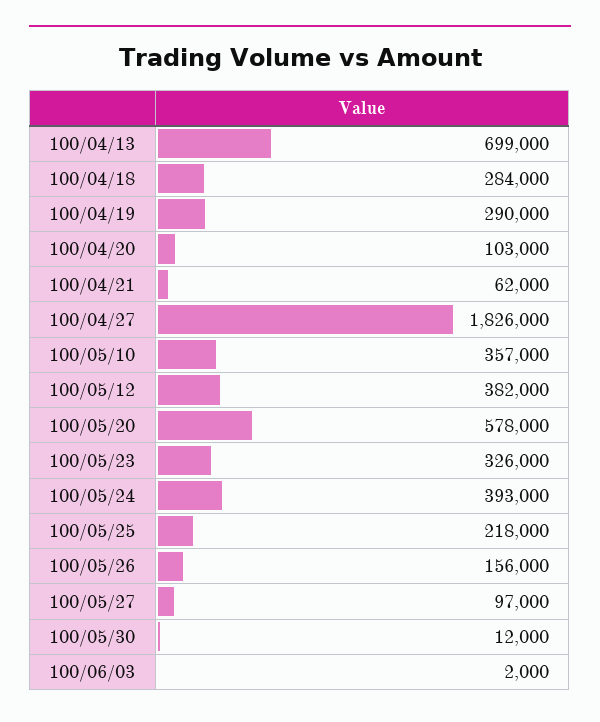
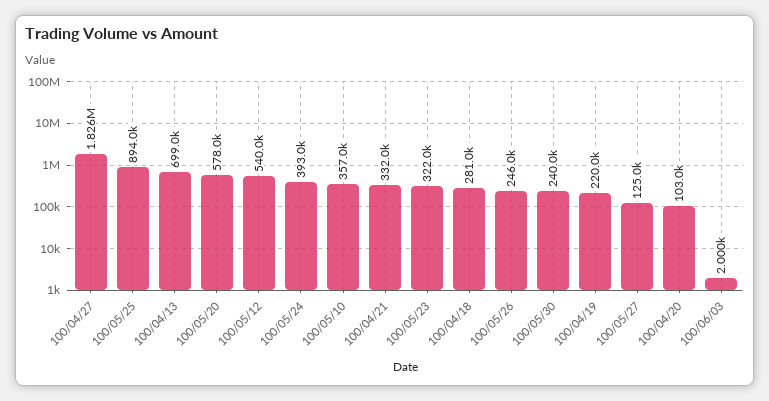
  {
    "100/04/13": 699000,
-   "100/04/18": 284000,
+   "100/04/18": 281000,
-   "100/04/19": 290000,
+   "100/04/19": 220000,
    "100/04/20": 103000,
-   "100/04/21": 62000,
+   "100/04/21": 332000,
    "100/04/27": 1826000,
    "100/05/10": 357000,
-   "100/05/12": 382000,
+   "100/05/12": 540000,
    "100/05/20": 578000,
-   "100/05/23": 326000,
+   "100/05/23": 322000,
    "100/05/24": 393000,
-   "100/05/25": 218000,
+   "100/05/25": 894000,
-   "100/05/26": 156000,
+   "100/05/26": 246000,
-   "100/05/27": 97000,
+   "100/05/27": 125000,
-   "100/05/30": 12000,
+   "100/05/30": 240000,
    "100/06/03": 2000
  }

